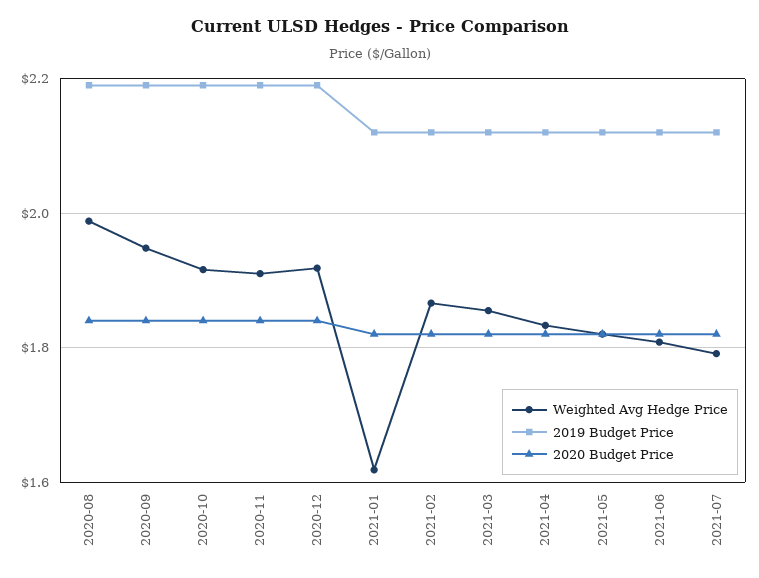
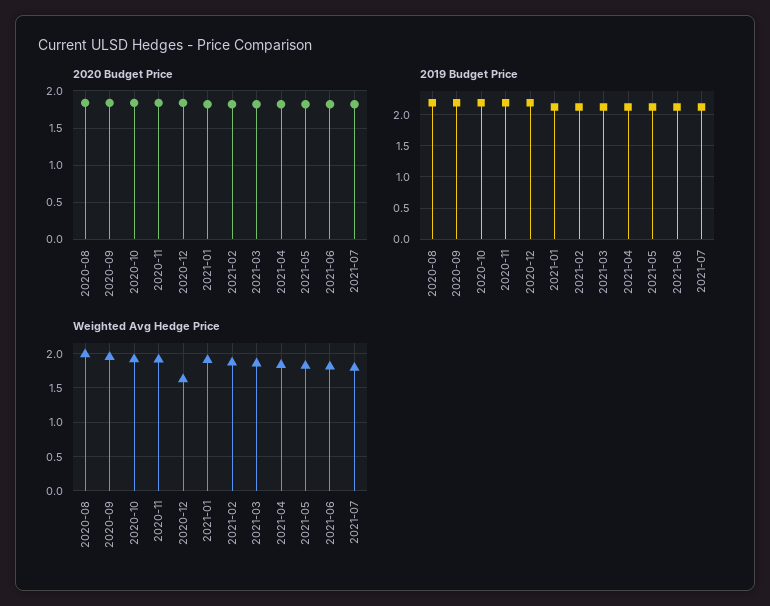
  {
    "Weighted Avg Hedge Price": {
      "2020-08": 1.98,
      "2020-09": 1.94,
      "2020-10": 1.92,
      "2020-11": 1.92,
-     "2020-12": 1.92,
+     "2020-12": 1.6,
-     "2021-01": 1.62,
+     "2021-01": 1.9,
      "2021-02": 1.86,
      "2021-03": 1.86,
      "2021-04": 1.84,
      "2021-05": 1.82,
      "2021-06": 1.8,
      "2021-07": 1.8
    },
    "2019 Budget Price": {
      "2020-08": 2.2,
      "2020-09": 2.2,
      "2020-10": 2.2,
      "2020-11": 2.2,
      "2020-12": 2.2,
      "2021-01": 2.12,
      "2021-02": 2.12,
      "2021-03": 2.12,
      "2021-04": 2.12,
      "2021-05": 2.12,
      "2021-06": 2.12,
      "2021-07": 2.12
    },
    "2020 Budget Price": {
      "2020-08": 1.84,
      "2020-09": 1.84,
      "2020-10": 1.84,
      "2020-11": 1.84,
      "2020-12": 1.84,
      "2021-01": 1.82,
      "2021-02": 1.82,
      "2021-03": 1.82,
      "2021-04": 1.82,
      "2021-05": 1.82,
      "2021-06": 1.82,
      "2021-07": 1.82
    }
  }

